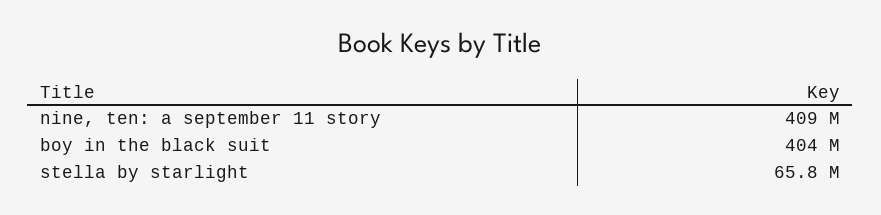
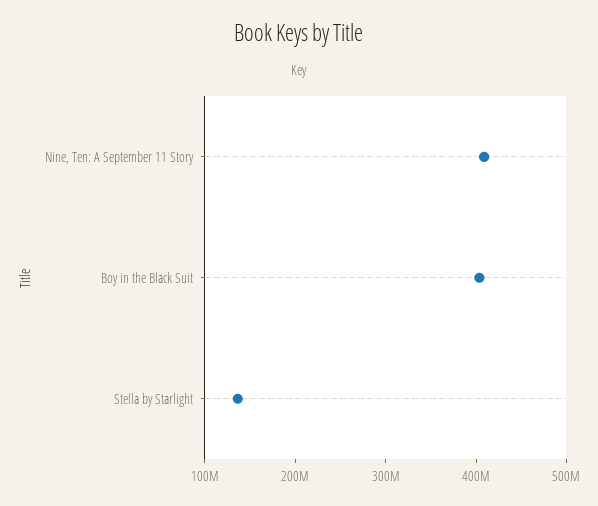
  {
    "nine, ten: a september 11 story": 409000000,
    "boy in the black suit": 404000000,
-   "stella by starlight": 65800000
+   "stella by starlight": 140000000
  }

